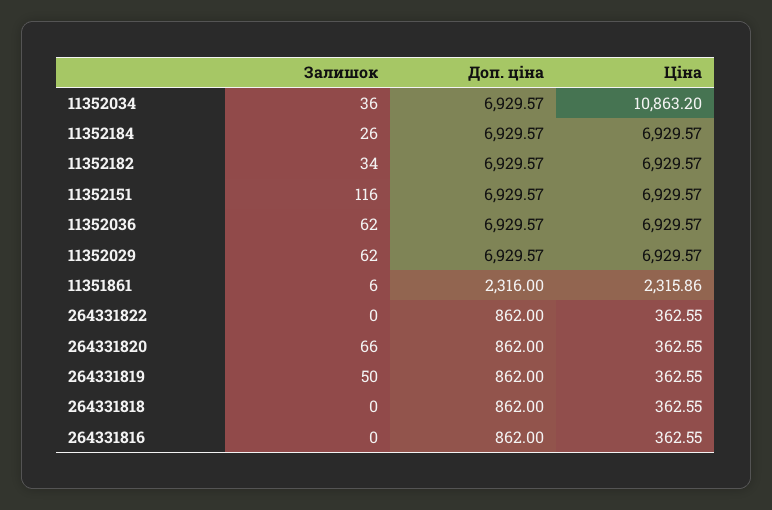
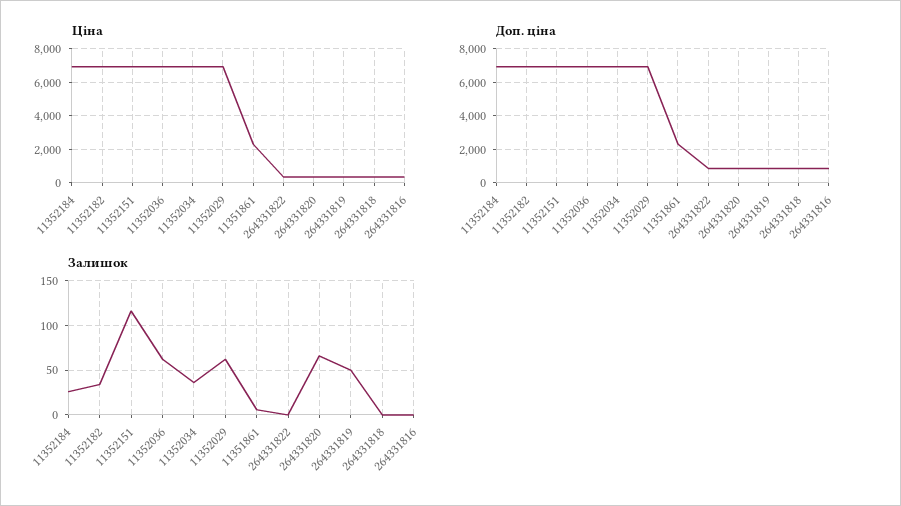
  {
    "Залишок": {
      "11352034": 36,
      "11352184": 26,
      "11352182": 34,
      "11352151": 116,
      "11352036": 62,
      "11352029": 62,
      "11351861": 6,
      "264331822": 0,
      "264331820": 66,
      "264331819": 50,
      "264331818": 0,
      "264331816": 0
    },
    "Доп. ціна": {
      "11352034": 6929.57,
      "11352184": 6929.57,
      "11352182": 6929.57,
      "11352151": 6929.57,
      "11352036": 6929.57,
      "11352029": 6929.57,
      "11351861": 2316,
      "264331822": 862,
      "264331820": 862,
      "264331819": 862,
      "264331818": 862,
      "264331816": 862
    },
    "Ціна": {
-     "11352034": 10863.2,
+     "11352034": 7000,
      "11352184": 6929.57,
      "11352182": 6929.57,
      "11352151": 6929.57,
      "11352036": 6929.57,
      "11352029": 6929.57,
      "11351861": 2315.86,
      "264331822": 362.55,
      "264331820": 362.55,
      "264331819": 362.55,
      "264331818": 362.55,
      "264331816": 362.55
    }
  }

